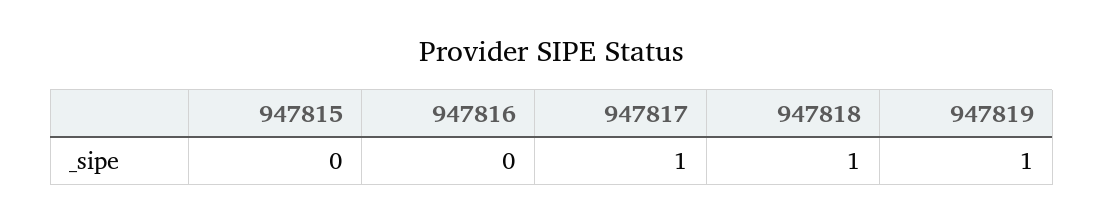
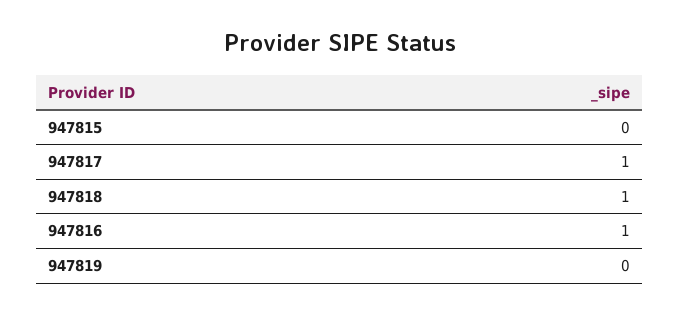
  {
    "947815": 0,
-   "947816": 0,
+   "947816": 1,
    "947817": 1,
    "947818": 1,
-   "947819": 1
+   "947819": 0
  }

